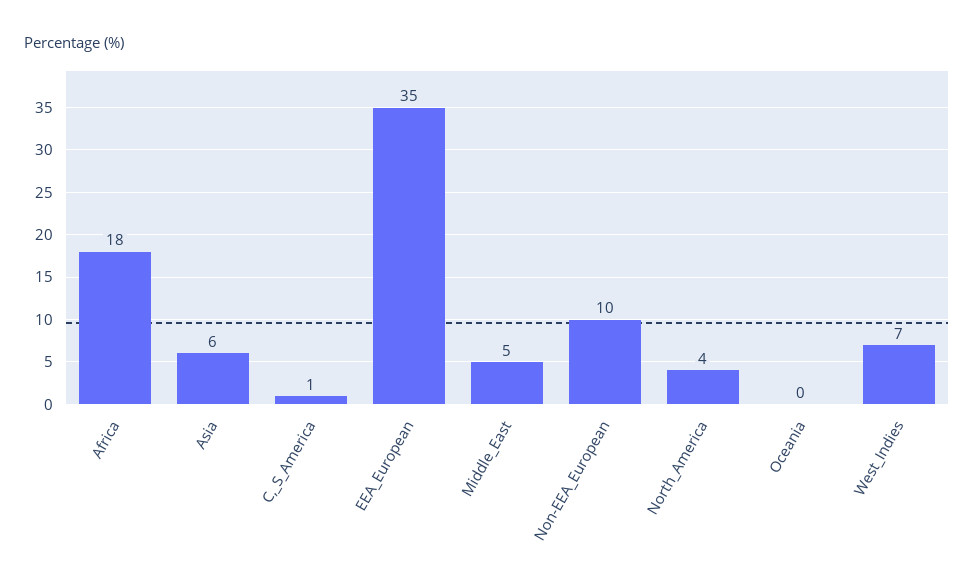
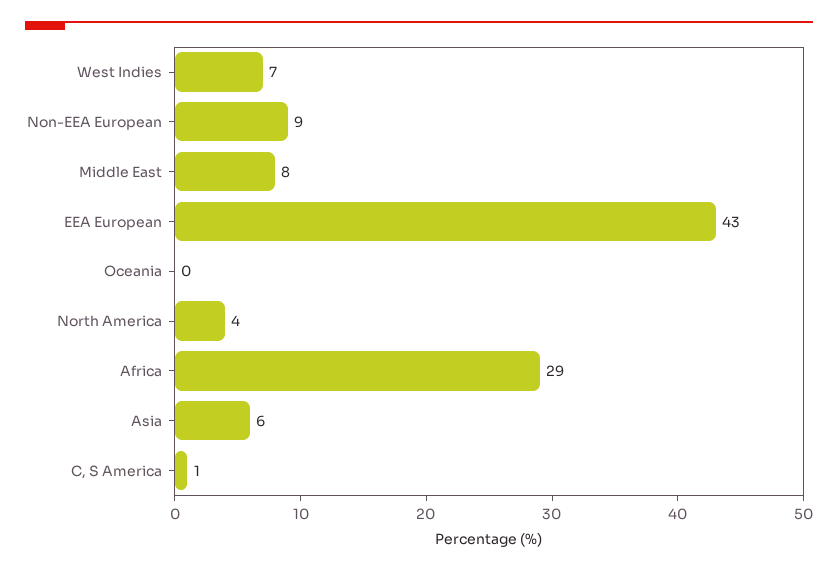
  {
-   "Africa": 18,
+   "Africa": 29,
    "Asia": 6,
    "C,_S_America": 1,
-   "EEA_European": 35,
+   "EEA_European": 43,
-   "Middle_East": 5,
+   "Middle_East": 8,
-   "Non-EEA_European": 10,
+   "Non-EEA_European": 9,
    "North_America": 4,
    "Oceania": 0,
    "West_Indies": 7
  }

